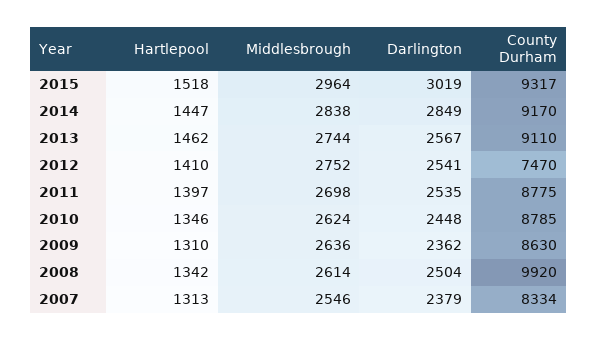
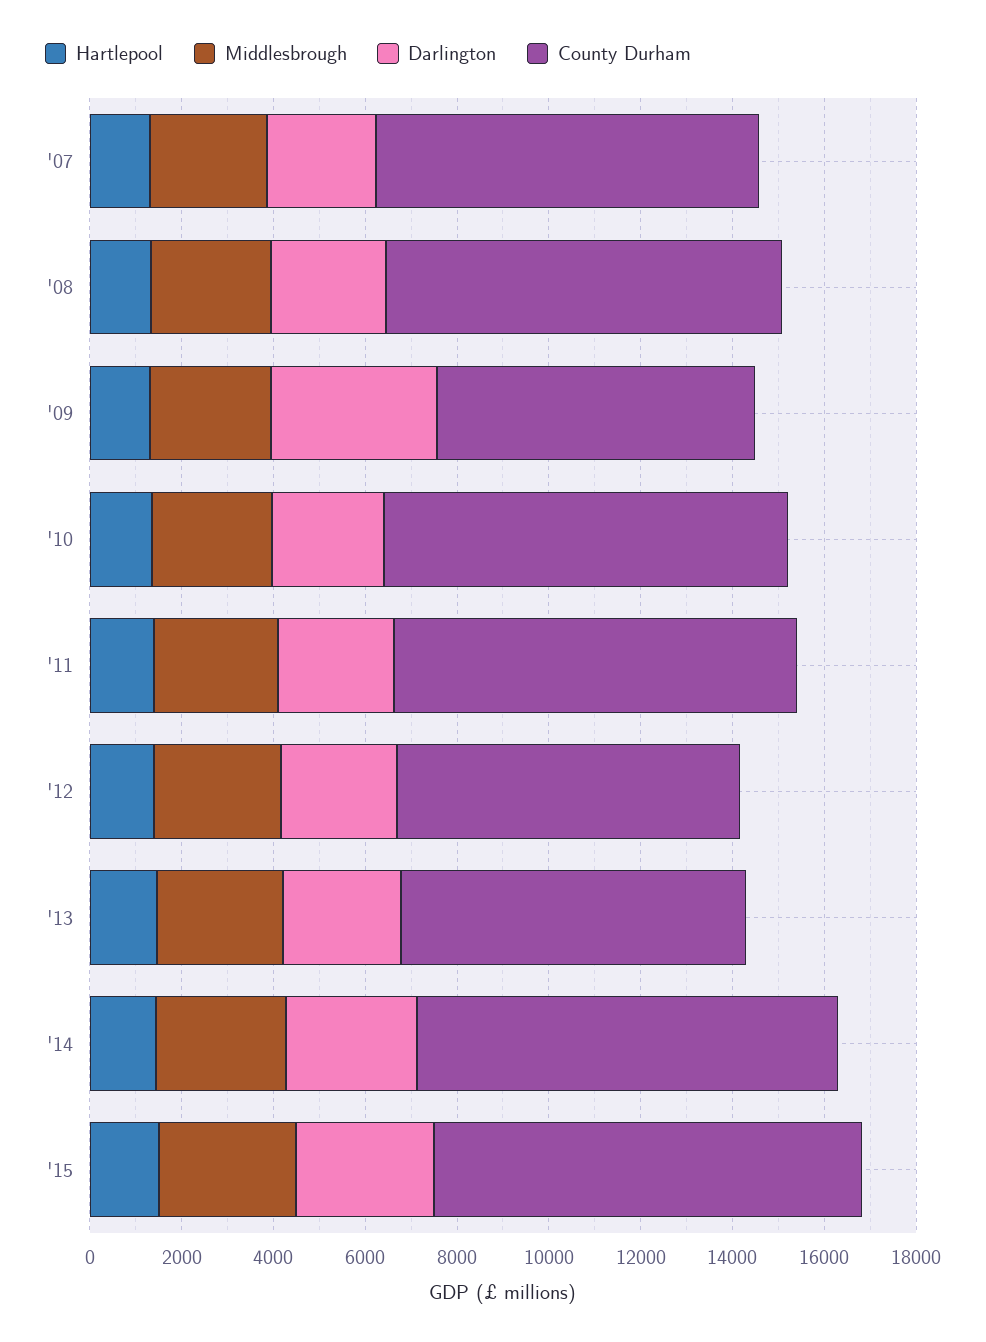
  {
    "Hartlepool": {
      "2015": 1518,
      "2014": 1447,
      "2013": 1462,
      "2012": 1410,
      "2011": 1397,
      "2010": 1346,
      "2009": 1310,
      "2008": 1342,
      "2007": 1313
    },
    "Middlesbrough": {
      "2015": 2964,
      "2014": 2838,
      "2013": 2744,
      "2012": 2752,
      "2011": 2698,
      "2010": 2624,
      "2009": 2636,
      "2008": 2614,
      "2007": 2546
    },
    "Darlington": {
      "2015": 3019,
      "2014": 2849,
      "2013": 2567,
      "2012": 2541,
      "2011": 2535,
      "2010": 2448,
-     "2009": 2362,
+     "2009": 3500,
      "2008": 2504,
      "2007": 2379
    },
    "County Durham": {
      "2015": 9317,
      "2014": 9170,
-     "2013": 9110,
+     "2013": 7500,
      "2012": 7470,
      "2011": 8775,
      "2010": 8785,
-     "2009": 8630,
+     "2009": 7000,
-     "2008": 9920,
+     "2008": 8500,
      "2007": 8334
    }
  }

